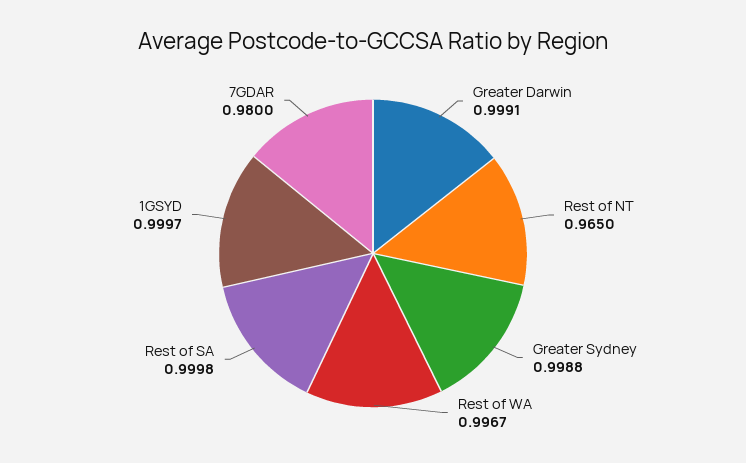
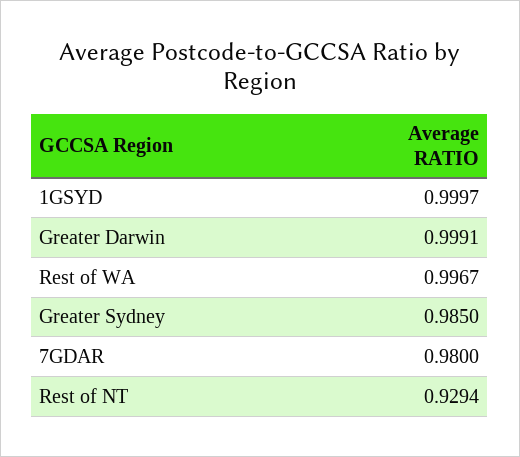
  {
    "Greater Darwin": 0.9991,
-   "Rest of NT": 0.965,
+   "Rest of NT": 0.9294,
-   "Greater Sydney": 0.9988,
+   "Greater Sydney": 0.985,
    "Rest of WA": 0.9967,
-   "Rest of SA": 0.9998,
    "1GSYD": 0.9997,
    "7GDAR": 0.98
  }

